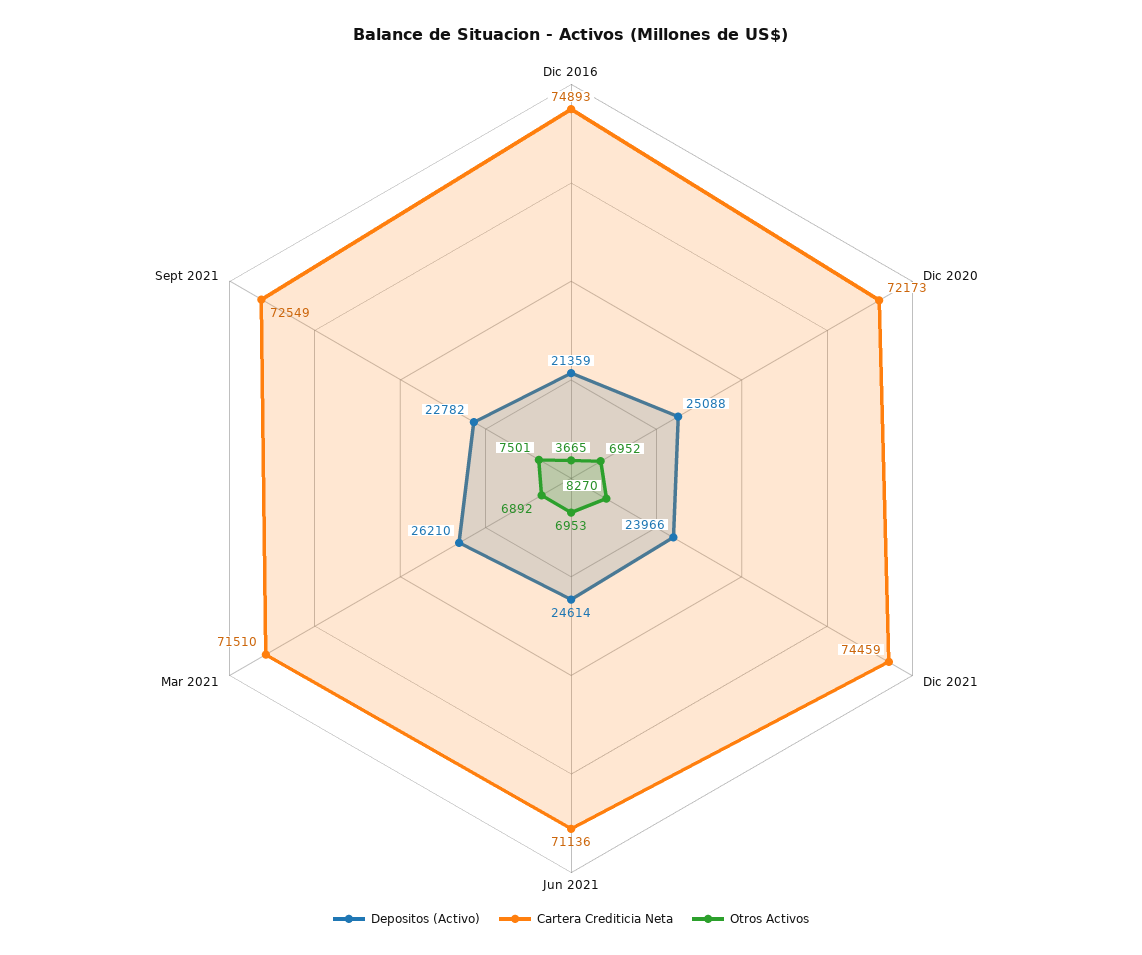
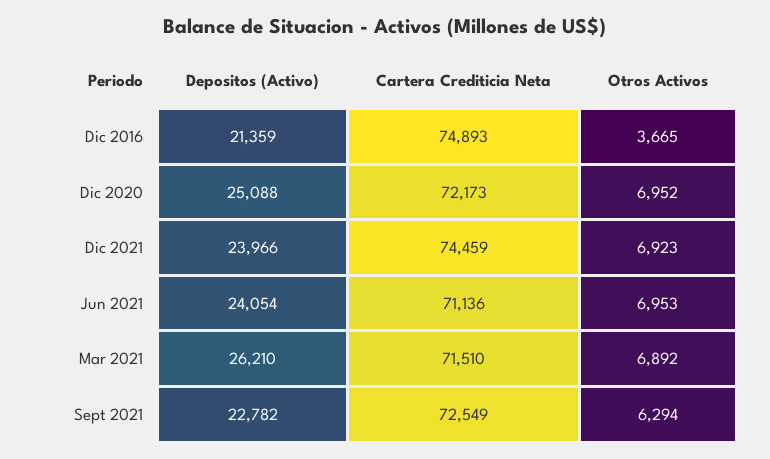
  {
    "Depositos (Activo)": {
      "Dic 2016": 21359,
      "Dic 2020": 25088,
      "Dic 2021": 23966,
-     "Jun 2021": 24614,
+     "Jun 2021": 24054,
      "Mar 2021": 26210,
      "Sept 2021": 22782
    },
    "Cartera Crediticia Neta": {
      "Dic 2016": 74893,
      "Dic 2020": 72173,
      "Dic 2021": 74459,
      "Jun 2021": 71136,
      "Mar 2021": 71510,
      "Sept 2021": 72549
    },
    "Otros Activos": {
      "Dic 2016": 3665,
      "Dic 2020": 6952,
-     "Dic 2021": 8270,
+     "Dic 2021": 6923,
      "Jun 2021": 6953,
      "Mar 2021": 6892,
-     "Sept 2021": 7501
+     "Sept 2021": 6294
    }
  }

